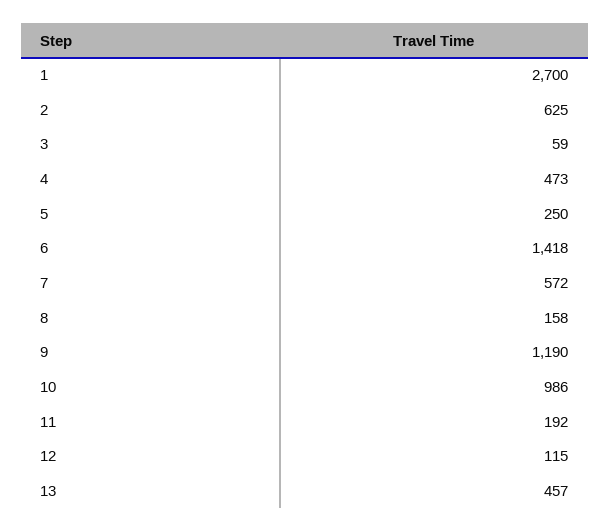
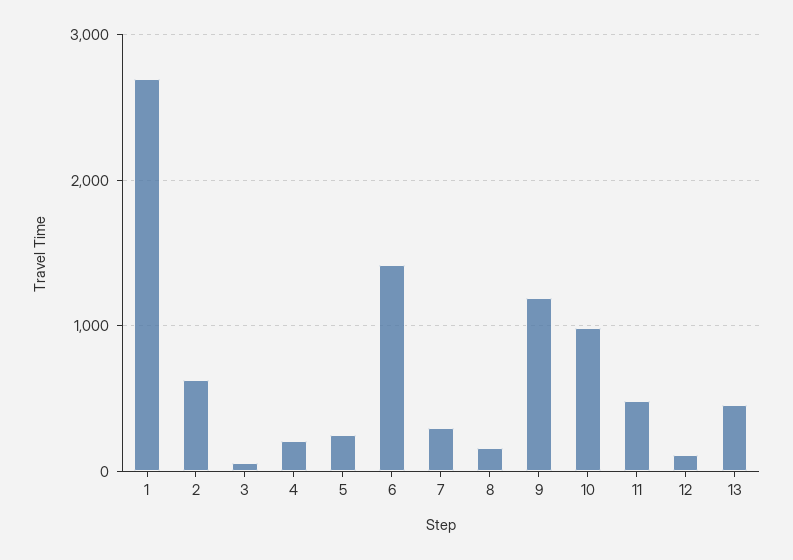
  {
    "1": 2700,
    "2": 625,
    "3": 59,
-   "4": 473,
+   "4": 200,
    "5": 250,
    "6": 1418,
-   "7": 572,
+   "7": 300,
    "8": 158,
    "9": 1190,
    "10": 986,
-   "11": 192,
+   "11": 500,
    "12": 115,
    "13": 457
  }

